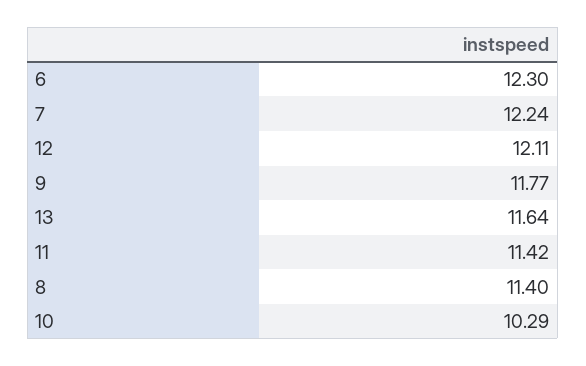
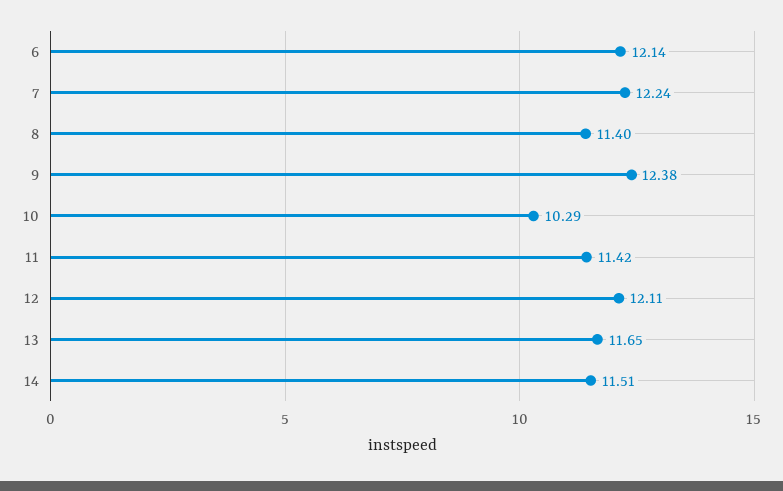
  {
-   "6": 12.3,
+   "6": 12.14,
    "7": 12.24,
    "12": 12.11,
-   "9": 11.77,
+   "9": 12.38,
-   "13": 11.64,
+   "13": 11.65,
    "11": 11.42,
    "8": 11.4,
-   "10": 10.29
+   "10": 10.29,
+   "14": 11.51
  }

